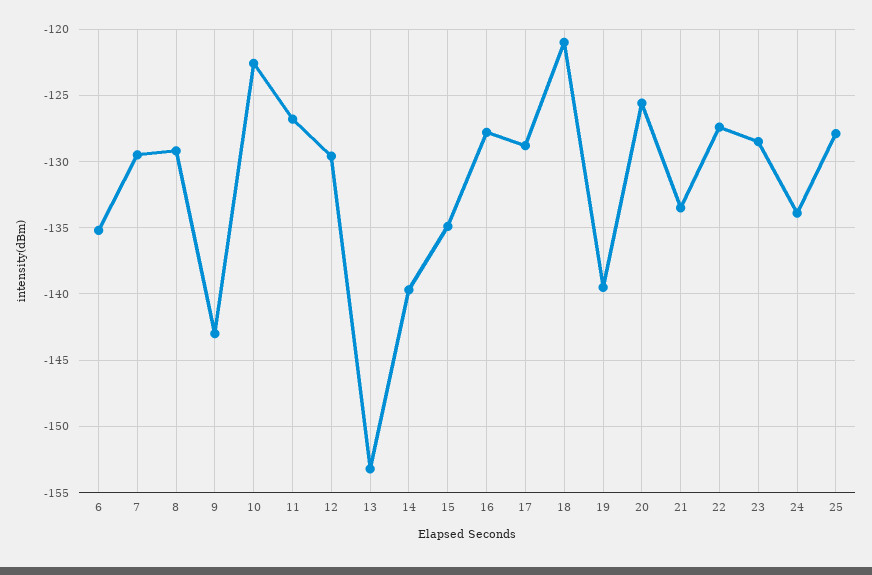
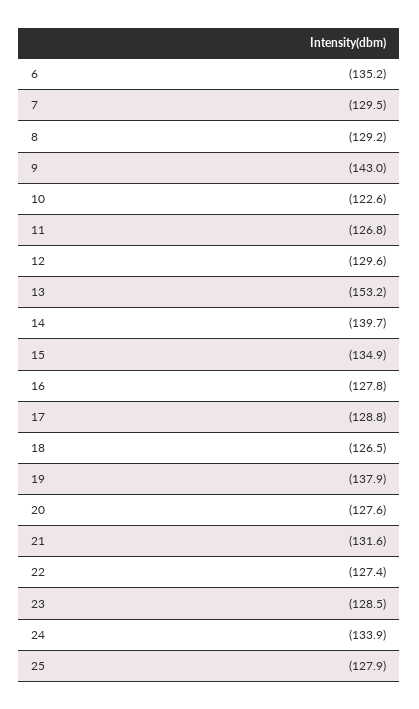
  {
    "6": -135.2,
    "7": -129.5,
    "8": -129.2,
    "9": -143,
    "10": -122.6,
    "11": -126.8,
    "12": -129.6,
    "13": -153.2,
    "14": -139.7,
    "15": -134.9,
    "16": -127.8,
    "17": -128.8,
-   "18": -121,
+   "18": -126.5,
-   "19": -139.5,
+   "19": -137.9,
-   "20": -125.5,
+   "20": -127.6,
-   "21": -133.5,
+   "21": -131.6,
    "22": -127.4,
    "23": -128.5,
    "24": -133.9,
    "25": -127.9
  }

